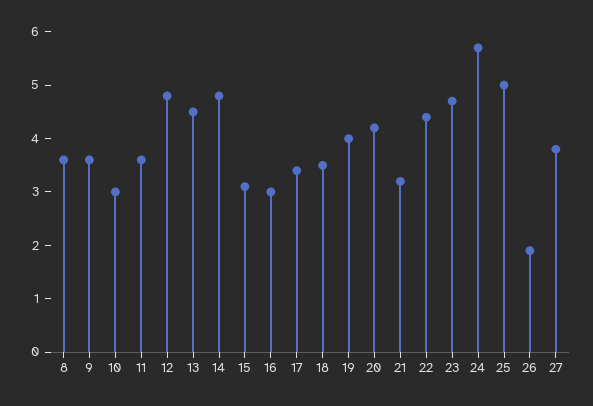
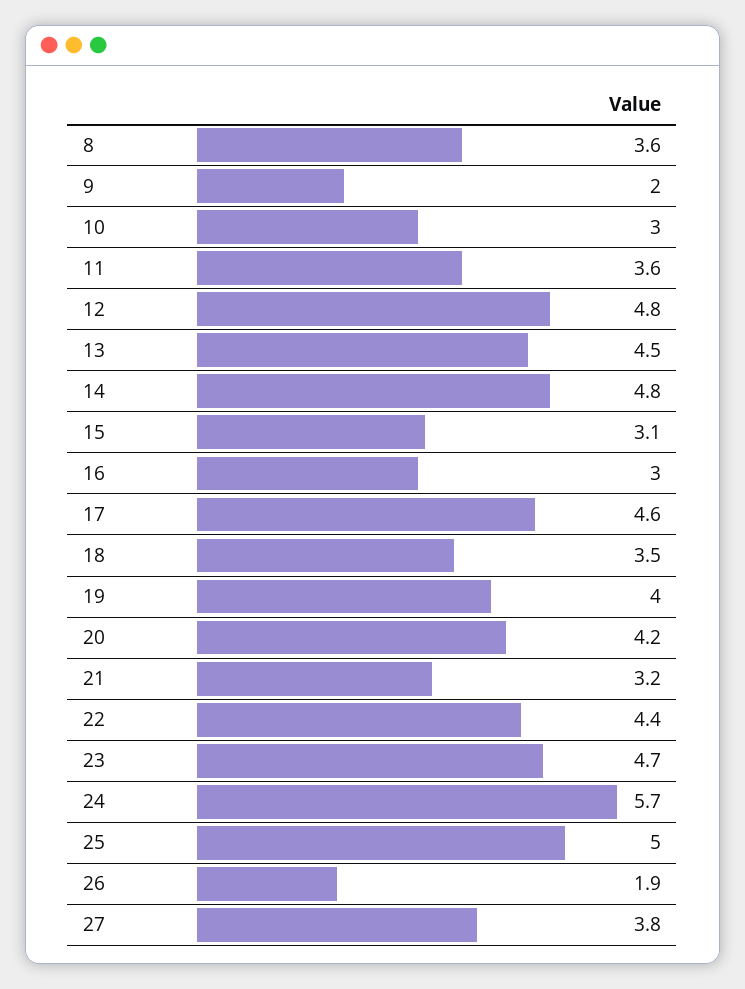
  {
    "8": 3.6,
-   "9": 3.5,
+   "9": 2,
    "10": 3,
    "11": 3.6,
    "12": 4.8,
    "13": 4.5,
    "14": 4.8,
    "15": 3.1,
    "16": 3,
-   "17": 3.5,
+   "17": 4.6,
    "18": 3.5,
    "19": 4,
    "20": 4.2,
    "21": 3.2,
    "22": 4.4,
    "23": 4.7,
    "24": 5.7,
    "25": 5,
    "26": 1.9,
    "27": 3.8
  }

